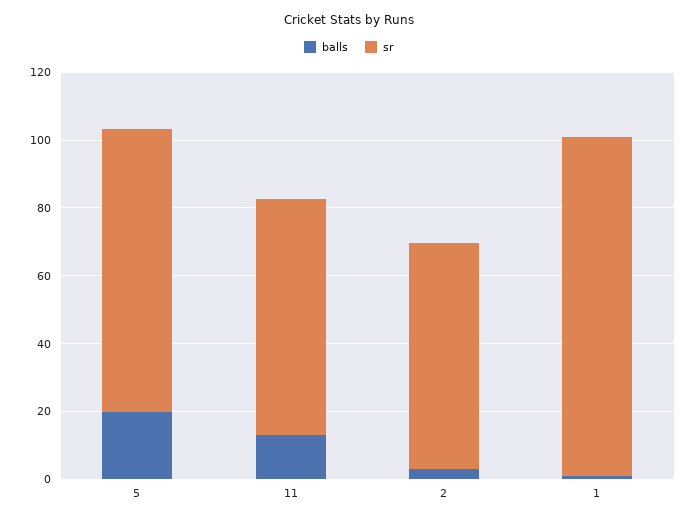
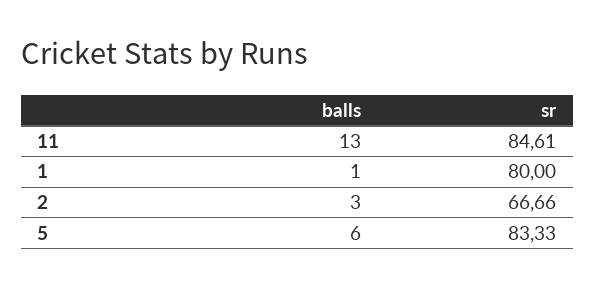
  {
    "balls": {
-     "5": 20,
+     "5": 6,
      "11": 13,
      "2": 3,
      "1": 1
    },
    "sr": {
      "5": 83.33,
-     "11": 70,
+     "11": 84.61,
      "2": 66.66,
-     "1": 100
+     "1": 80
    }
  }

